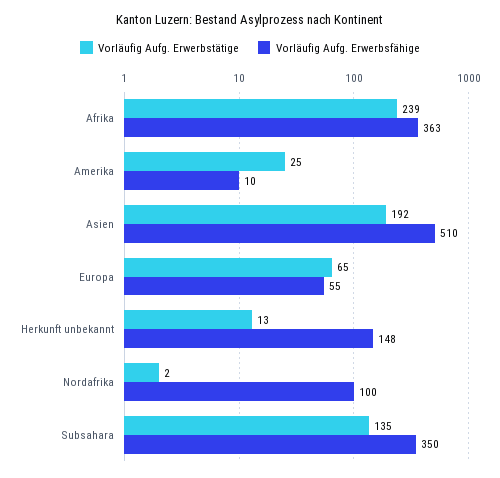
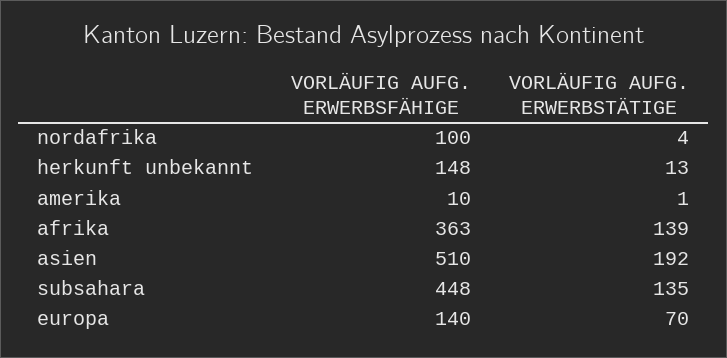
  {
    "Vorläufig Aufg. Erwerbstätige": {
-     "Afrika": 239,
+     "Afrika": 139,
-     "Amerika": 25,
+     "Amerika": 1,
      "Asien": 192,
-     "Europa": 65,
+     "Europa": 70,
      "Herkunft unbekannt": 13,
-     "Nordafrika": 2,
+     "Nordafrika": 4,
      "Subsahara": 135
    },
    "Vorläufig Aufg. Erwerbsfähige": {
      "Afrika": 363,
      "Amerika": 10,
      "Asien": 510,
-     "Europa": 55,
+     "Europa": 140,
      "Herkunft unbekannt": 148,
      "Nordafrika": 100,
-     "Subsahara": 350
+     "Subsahara": 448
    }
  }

